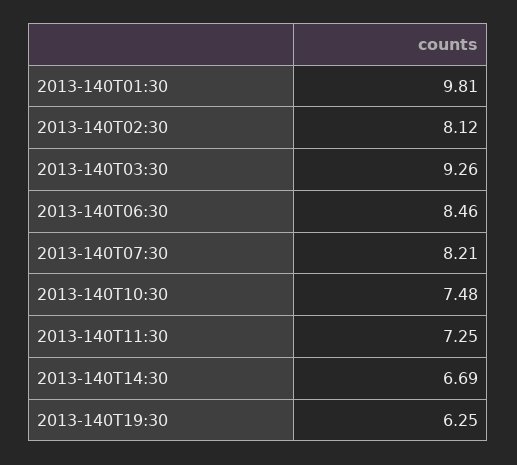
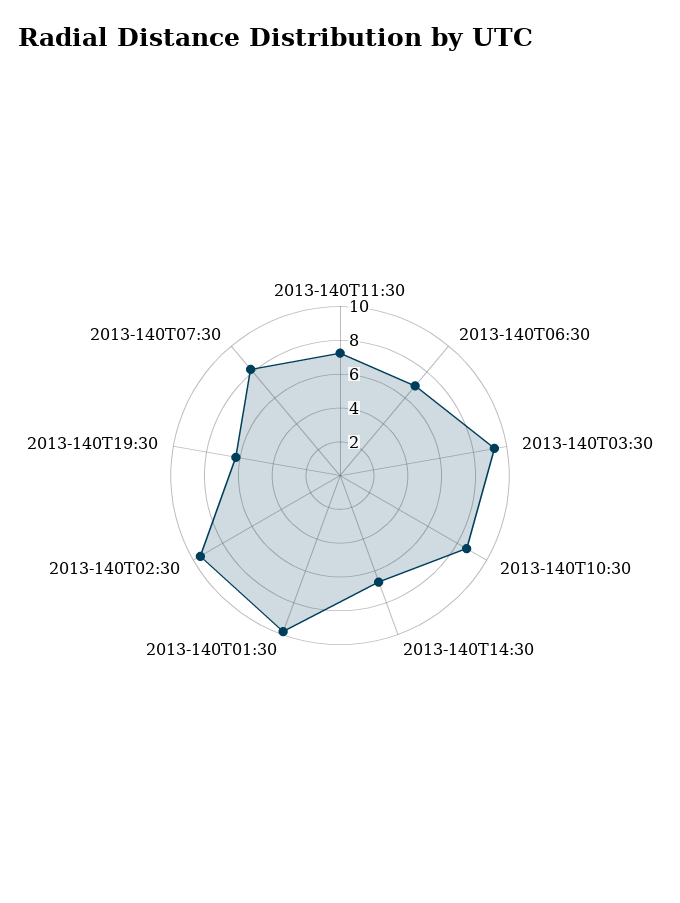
  {
    "2013-140T01:30": 9.81,
-   "2013-140T02:30": 8.12,
+   "2013-140T02:30": 9.5,
    "2013-140T03:30": 9.26,
-   "2013-140T06:30": 8.46,
+   "2013-140T06:30": 7,
    "2013-140T07:30": 8.21,
-   "2013-140T10:30": 7.48,
+   "2013-140T10:30": 8.5,
    "2013-140T11:30": 7.25,
    "2013-140T14:30": 6.69,
    "2013-140T19:30": 6.25
  }

